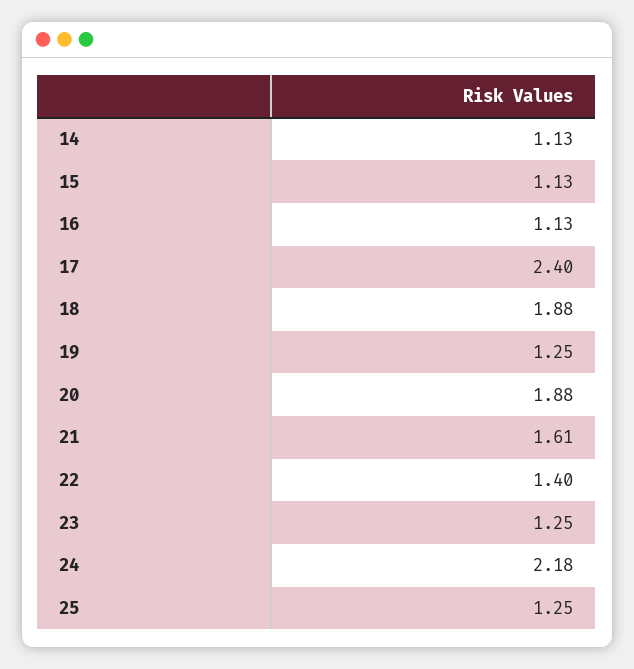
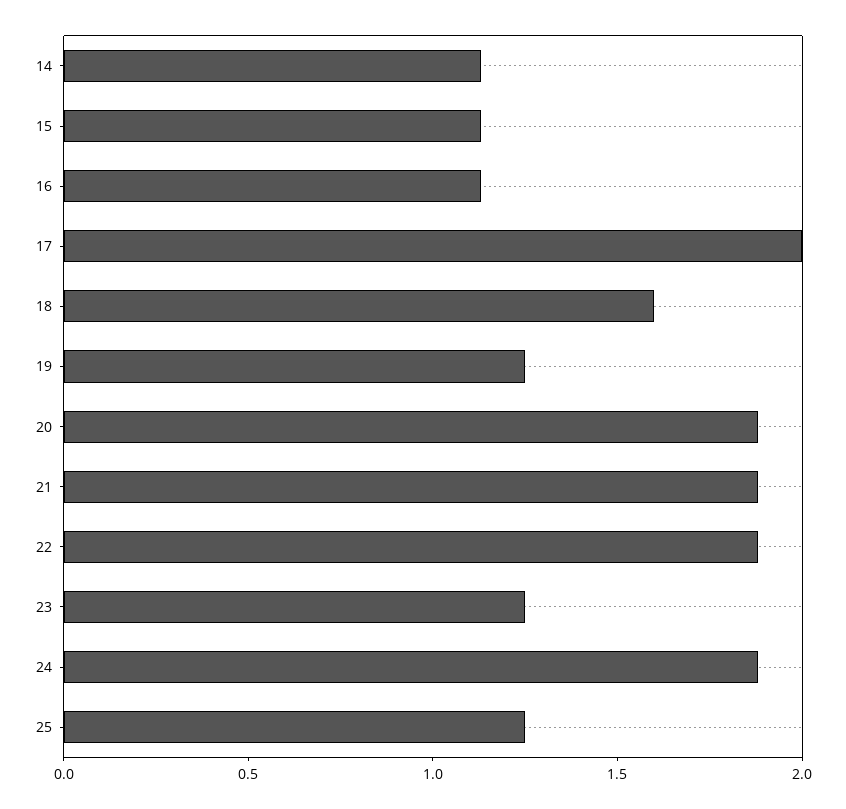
  {
    "14": 1.13,
    "15": 1.13,
    "16": 1.13,
-   "17": 2.4,
+   "17": 2,
-   "18": 1.88,
+   "18": 1.6,
    "19": 1.25,
    "20": 1.88,
-   "21": 1.61,
+   "21": 1.9,
-   "22": 1.4,
+   "22": 1.9,
    "23": 1.25,
-   "24": 2.18,
+   "24": 1.9,
    "25": 1.25
  }

